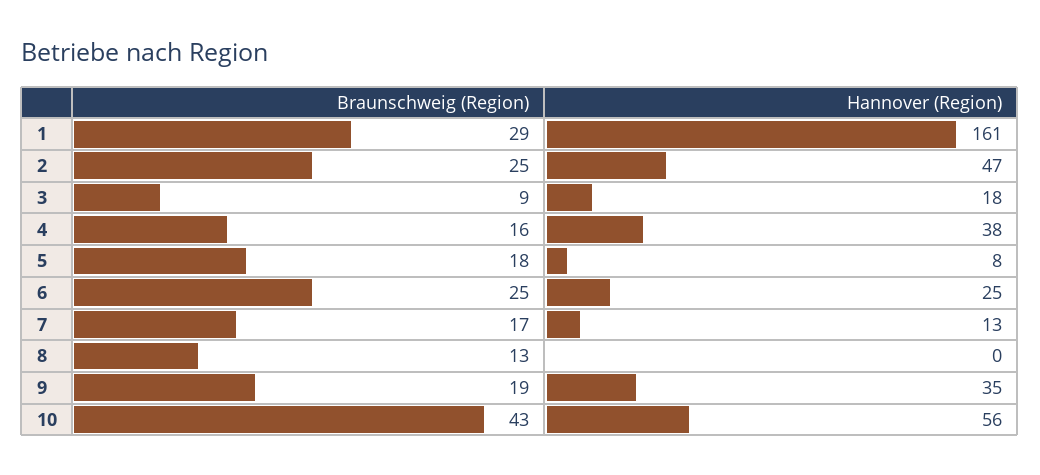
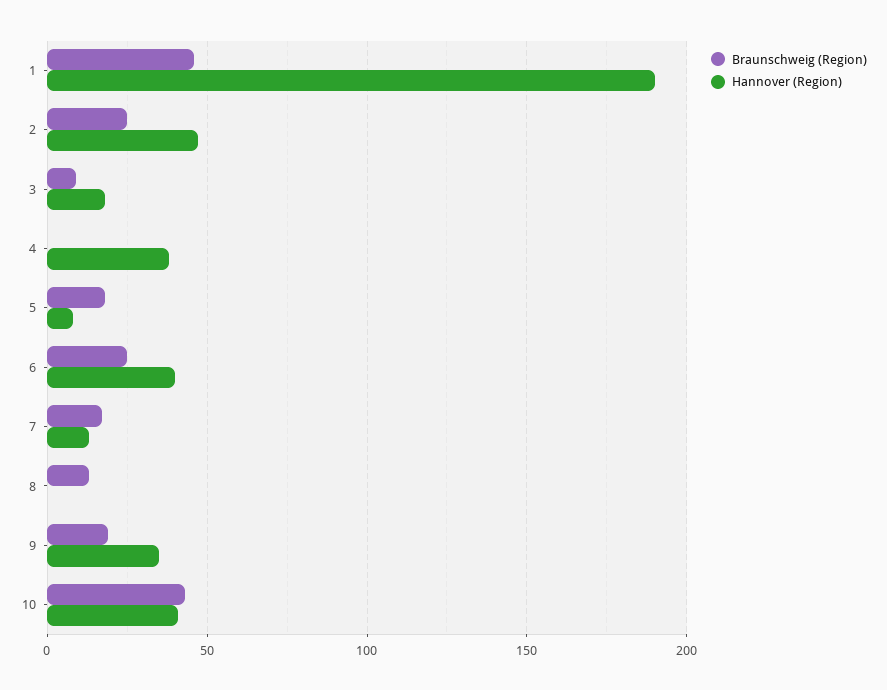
  {
    "Braunschweig (Region)": {
-     "1": 29,
+     "1": 45,
      "2": 25,
      "3": 9,
-     "4": 16,
+     "4": 0,
      "5": 18,
      "6": 25,
      "7": 17,
      "8": 13,
      "9": 19,
      "10": 43
    },
    "Hannover (Region)": {
-     "1": 161,
+     "1": 190,
      "2": 47,
      "3": 18,
      "4": 38,
      "5": 8,
-     "6": 25,
+     "6": 40,
      "7": 13,
      "8": 0,
      "9": 35,
-     "10": 56
+     "10": 40
    }
  }

